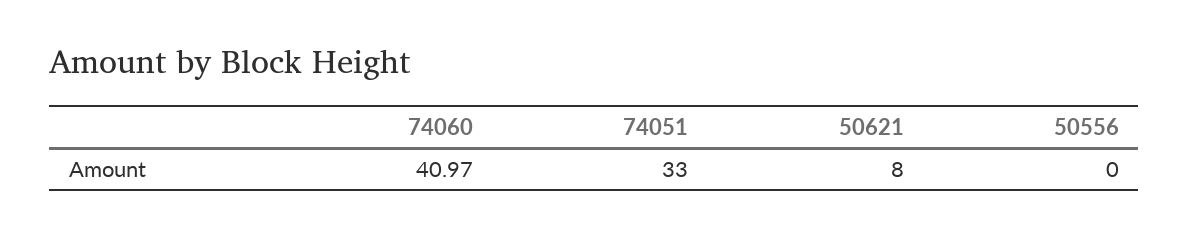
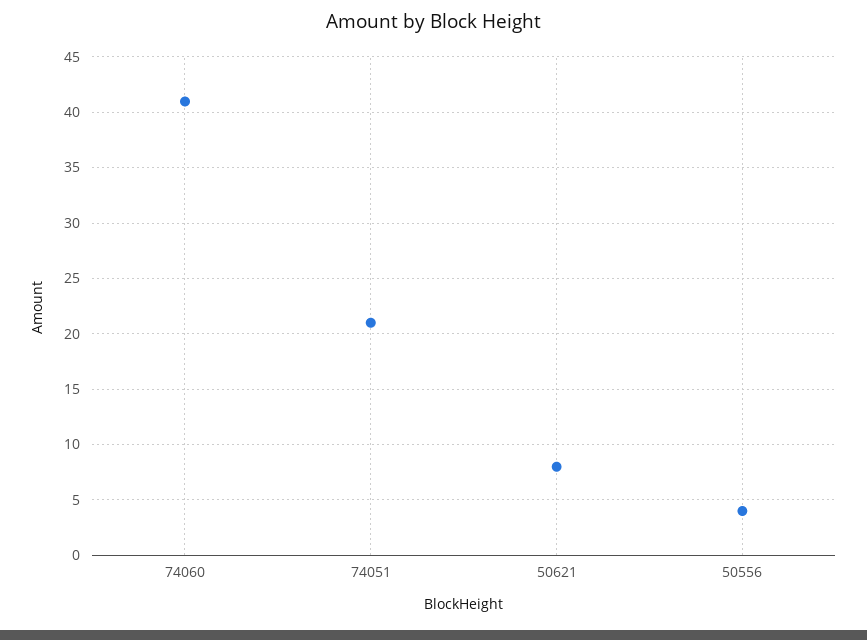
  {
    "74060": 40.97,
-   "74051": 33,
+   "74051": 21,
    "50621": 8,
-   "50556": 0
+   "50556": 4
  }

